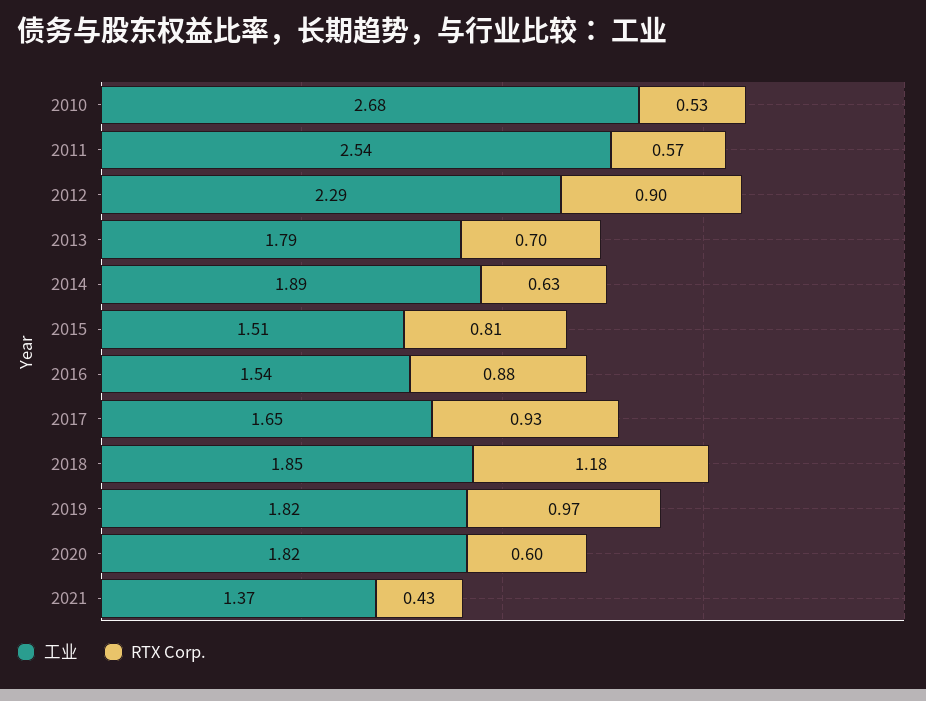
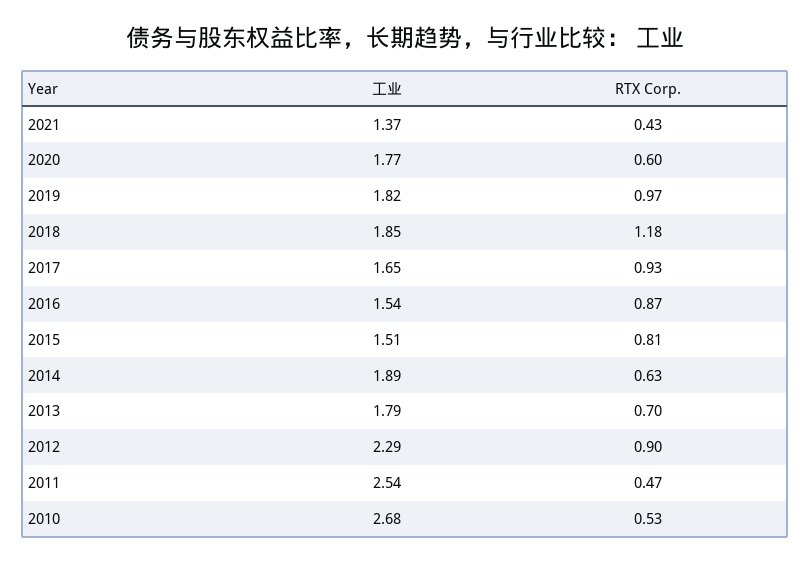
  {
    "工业": {
      "2010": 2.68,
      "2011": 2.54,
      "2012": 2.29,
      "2013": 1.79,
      "2014": 1.89,
      "2015": 1.51,
      "2016": 1.54,
      "2017": 1.65,
      "2018": 1.85,
      "2019": 1.82,
-     "2020": 1.82,
+     "2020": 1.77,
      "2021": 1.37
    },
    "RTX Corp.": {
      "2010": 0.53,
-     "2011": 0.57,
+     "2011": 0.47,
      "2012": 0.9,
      "2013": 0.7,
      "2014": 0.63,
      "2015": 0.81,
-     "2016": 0.88,
+     "2016": 0.87,
      "2017": 0.93,
      "2018": 1.18,
      "2019": 0.97,
      "2020": 0.6,
      "2021": 0.43
    }
  }

